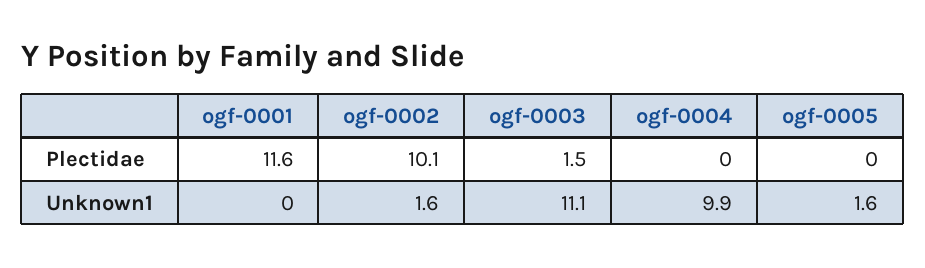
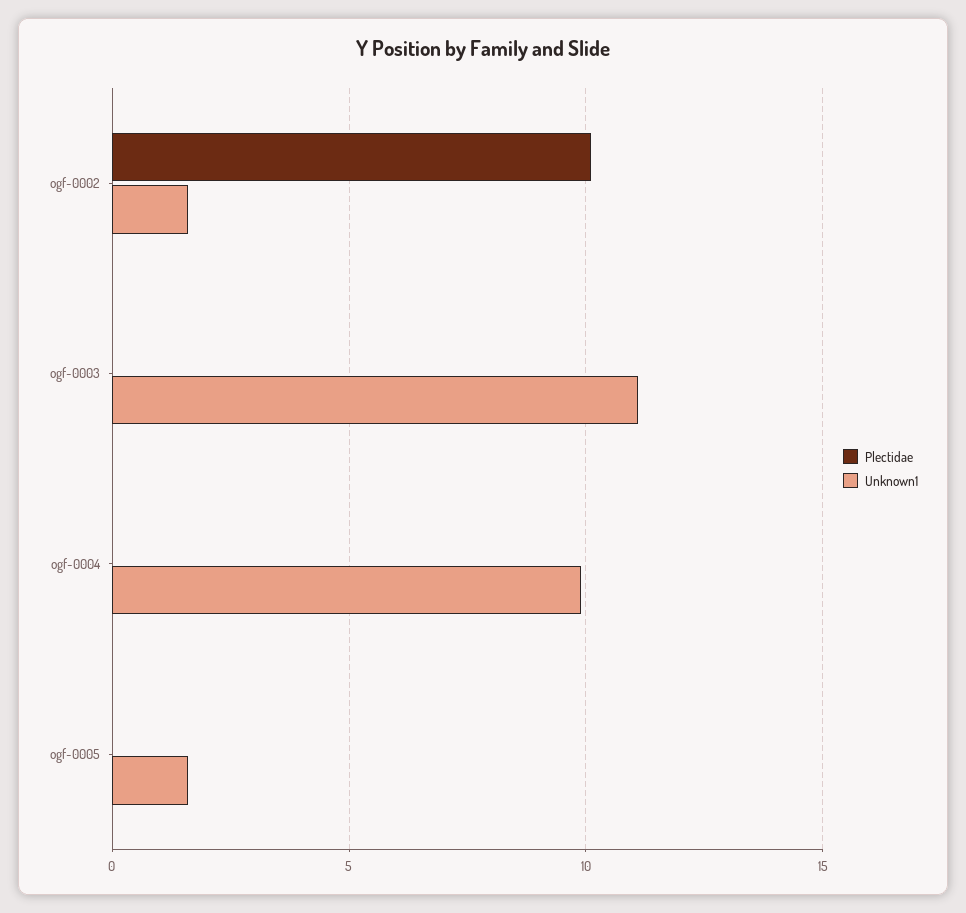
  {
    "Plectidae": {
-     "ogf-0001": 11.6,
      "ogf-0002": 10.1,
-     "ogf-0003": 1.5,
+     "ogf-0003": 0,
      "ogf-0004": 0,
      "ogf-0005": 0
    },
    "Unknown1": {
-     "ogf-0001": 0,
      "ogf-0002": 1.6,
      "ogf-0003": 11.1,
      "ogf-0004": 9.9,
      "ogf-0005": 1.6
    }
  }

